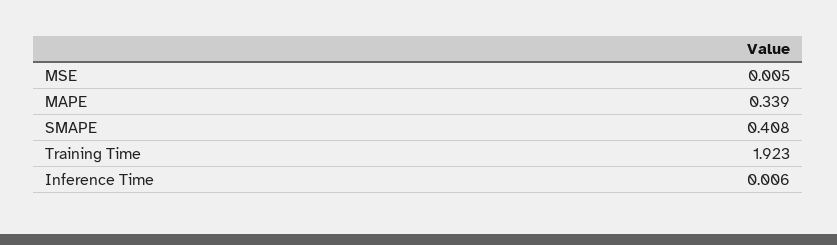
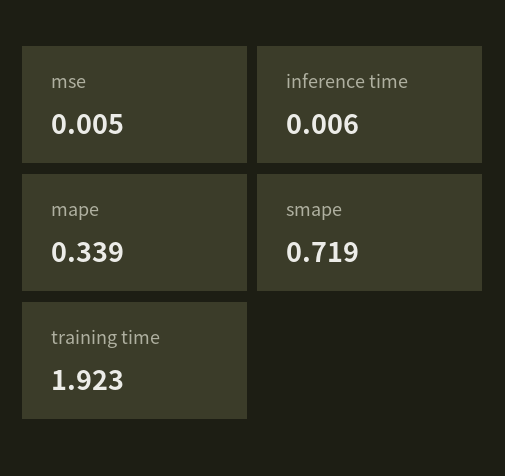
  {
    "MSE": 0.005,
    "MAPE": 0.339,
-   "SMAPE": 0.408,
+   "SMAPE": 0.719,
    "Training Time": 1.923,
    "Inference Time": 0.006
  }

